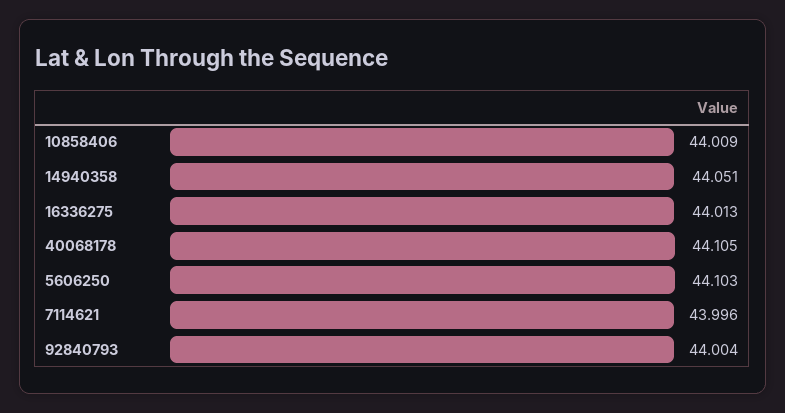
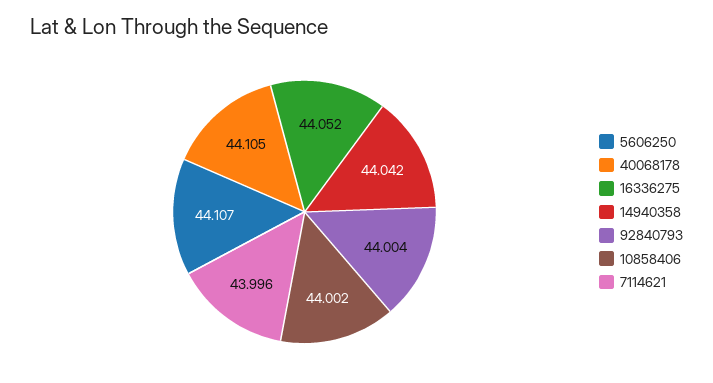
  {
-   "10858406": 44.009,
+   "10858406": 44.002,
-   "14940358": 44.051,
+   "14940358": 44.042,
-   "16336275": 44.013,
+   "16336275": 44.052,
    "40068178": 44.105,
-   "5606250": 44.103,
+   "5606250": 44.107,
    "7114621": 43.996,
    "92840793": 44.004
  }

